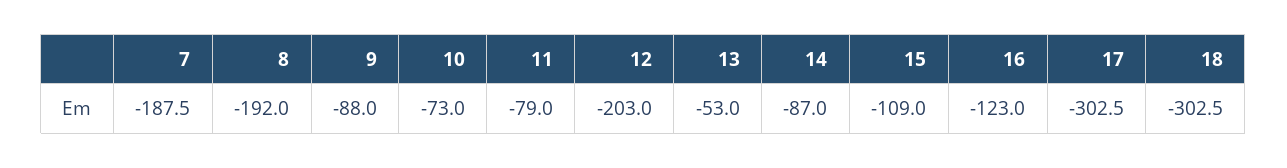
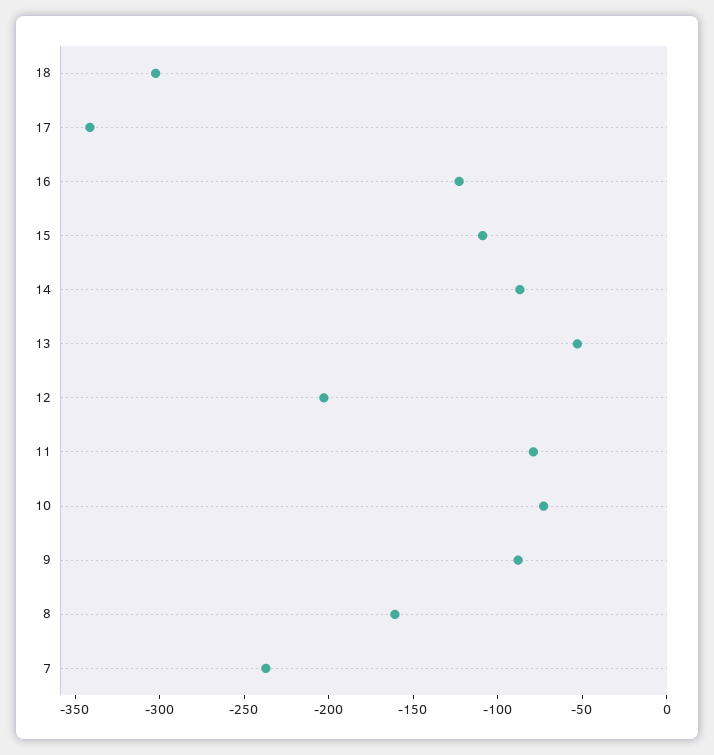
  {
-   "7": -187.5,
+   "7": -240,
-   "8": -192,
+   "8": -160,
    "9": -88,
    "10": -73,
    "11": -79,
    "12": -203,
    "13": -53,
    "14": -87,
    "15": -109,
    "16": -123,
-   "17": -302.5,
+   "17": -340,
    "18": -302.5
  }

